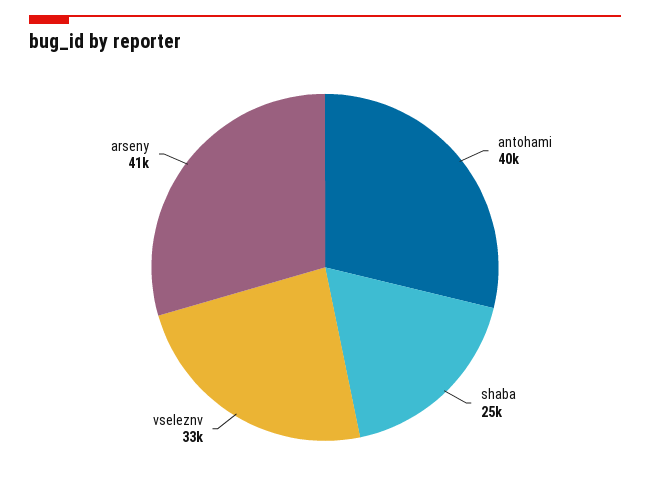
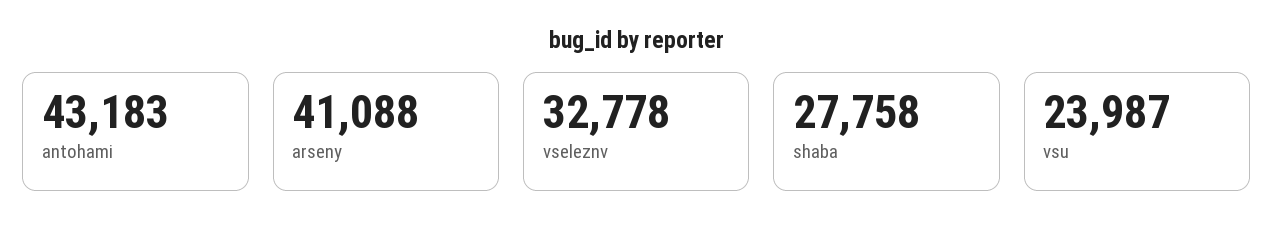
  {
-   "antohami": 40000,
+   "antohami": 43183,
-   "shaba": 25000,
+   "shaba": 27758,
    "vseleznv": 32778,
-   "arseny": 41088
+   "arseny": 41088,
+   "vsu": 23987
  }

